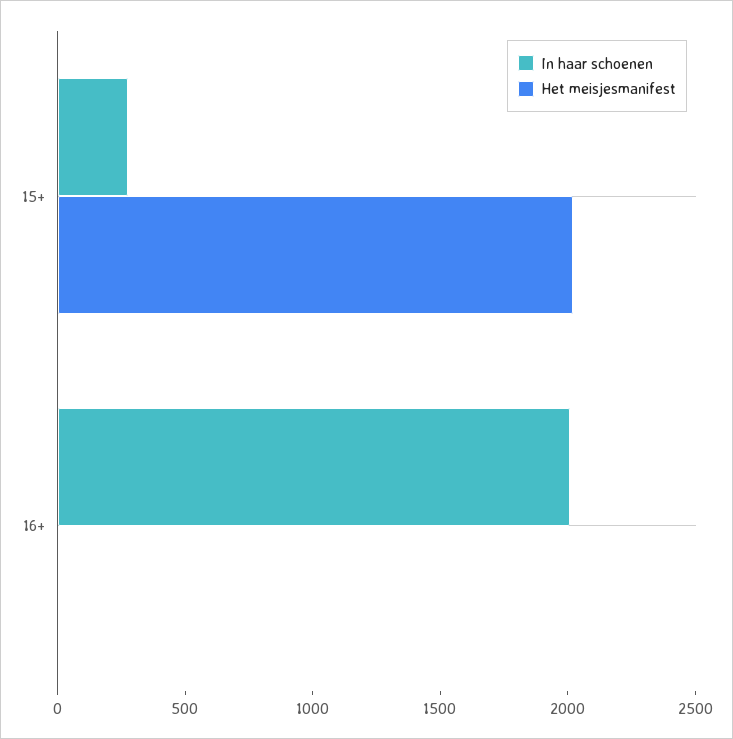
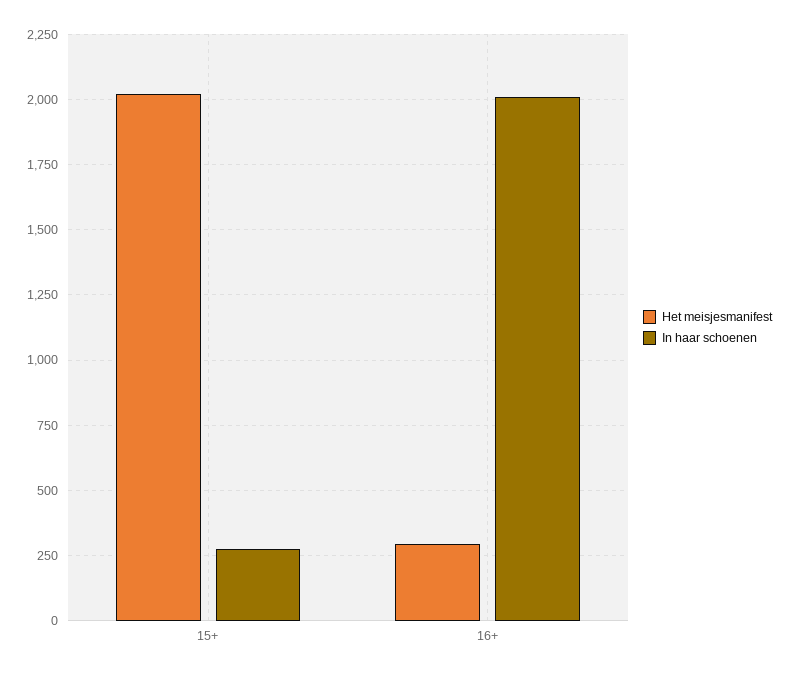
  {
    "In haar schoenen": {
      "15+": 275,
      "16+": 2000
    },
    "Het meisjesmanifest": {
      "15+": 2025,
-     "16+": 0
+     "16+": 300
    }
  }

